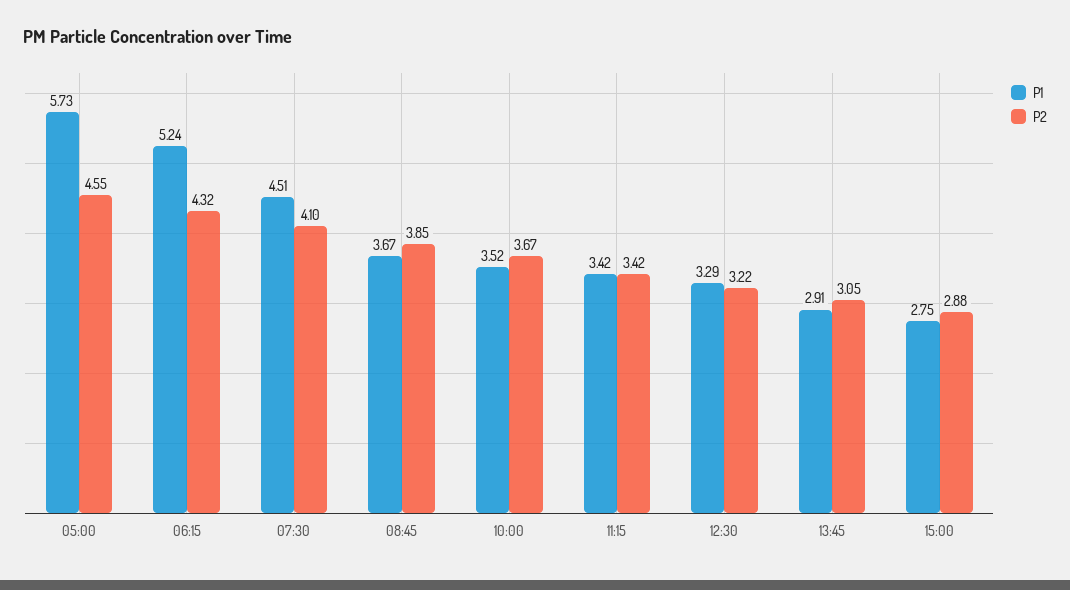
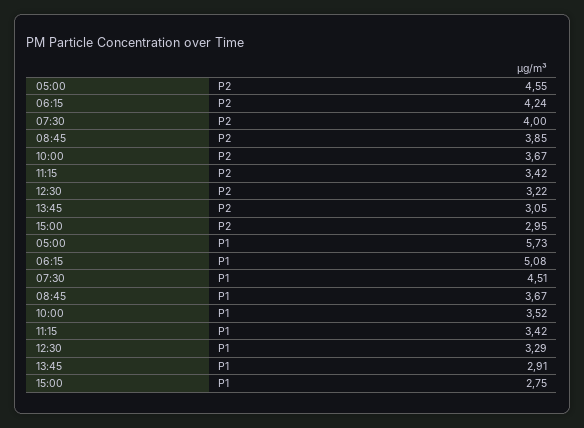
  {
    "P1": {
      "05:00": 5.73,
-     "06:15": 5.24,
+     "06:15": 5.08,
      "07:30": 4.51,
      "08:45": 3.67,
      "10:00": 3.52,
      "11:15": 3.42,
      "12:30": 3.29,
      "13:45": 2.91,
      "15:00": 2.75
    },
    "P2": {
      "05:00": 4.55,
-     "06:15": 4.32,
+     "06:15": 4.24,
-     "07:30": 4.1,
+     "07:30": 4,
      "08:45": 3.85,
      "10:00": 3.67,
      "11:15": 3.42,
      "12:30": 3.22,
      "13:45": 3.05,
-     "15:00": 2.88
+     "15:00": 2.95
    }
  }

